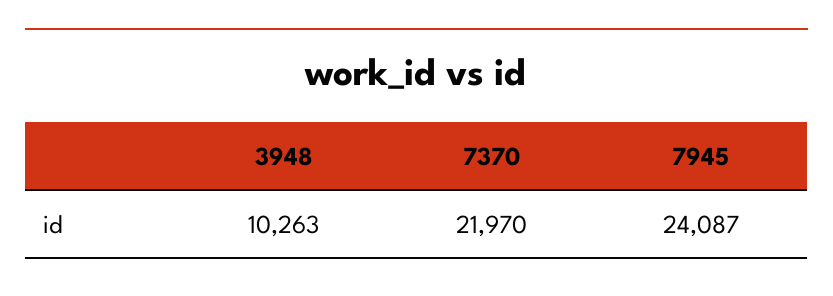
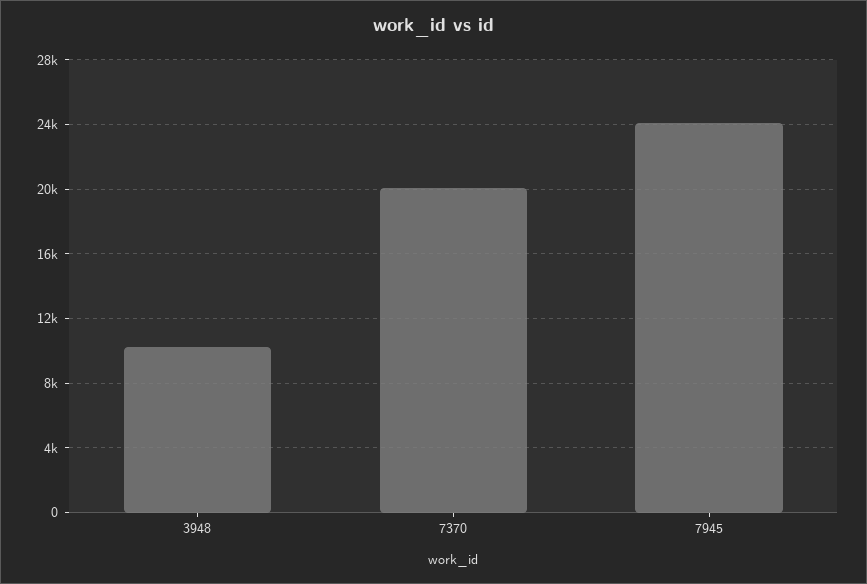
  {
    "3948": 10263,
-   "7370": 21970,
+   "7370": 20000,
    "7945": 24087
  }

